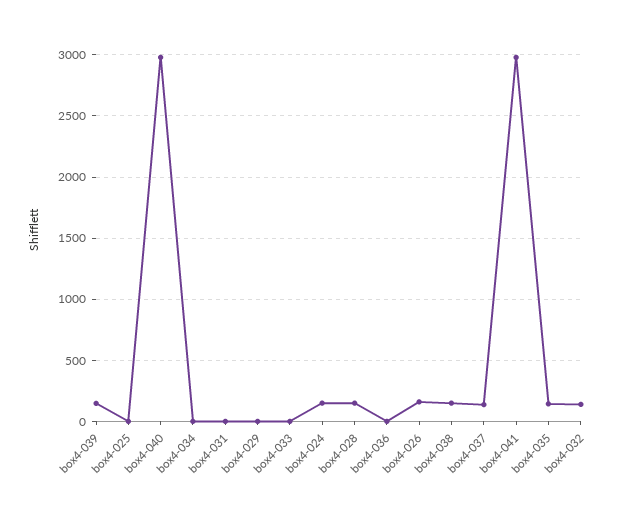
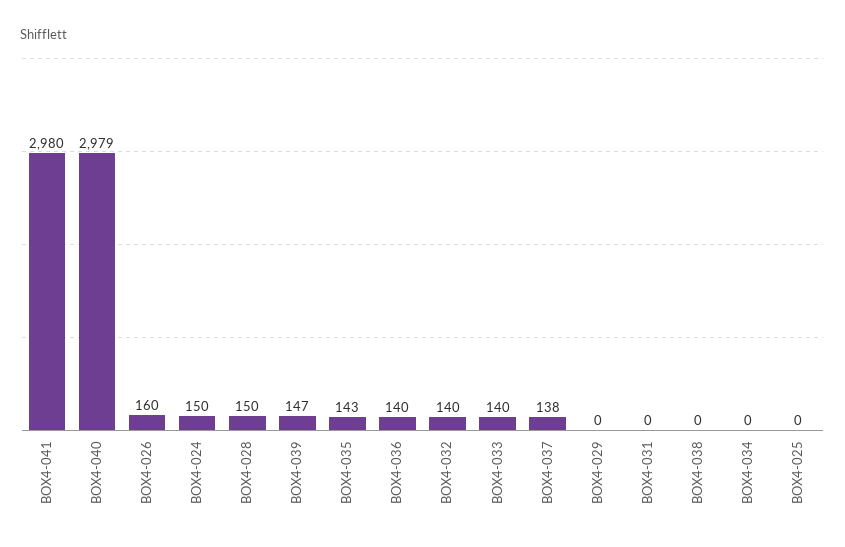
  {
    "box4-039": 147,
    "box4-025": 0,
    "box4-040": 2979,
    "box4-034": 0,
    "box4-031": 0,
    "box4-029": 0,
-   "box4-033": 0,
+   "box4-033": 140,
    "box4-024": 150,
    "box4-028": 150,
-   "box4-036": 0,
+   "box4-036": 140,
    "box4-026": 160,
-   "box4-038": 150,
+   "box4-038": 0,
    "box4-037": 138,
    "box4-041": 2980,
    "box4-035": 143,
    "box4-032": 140
  }

